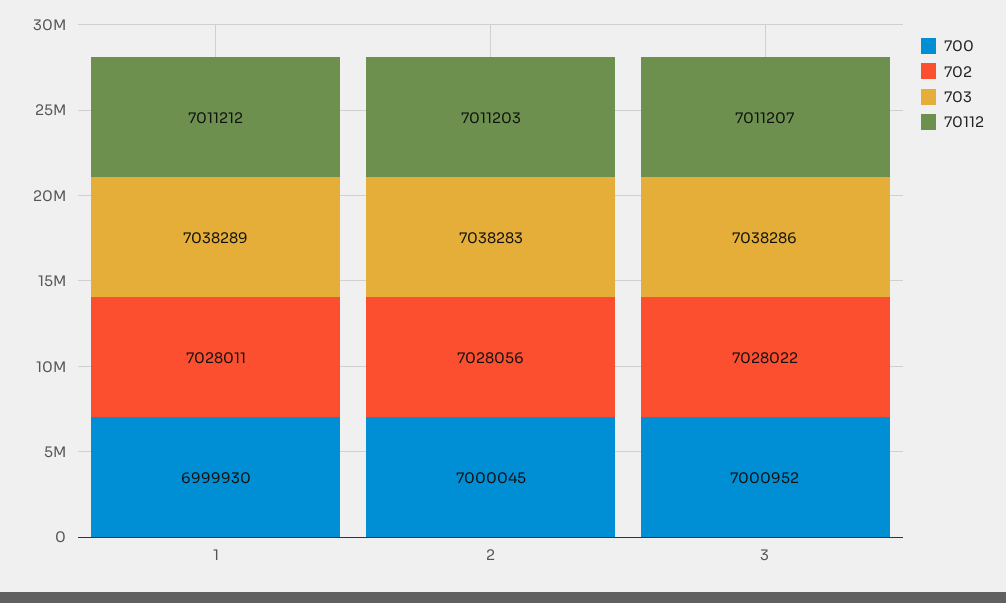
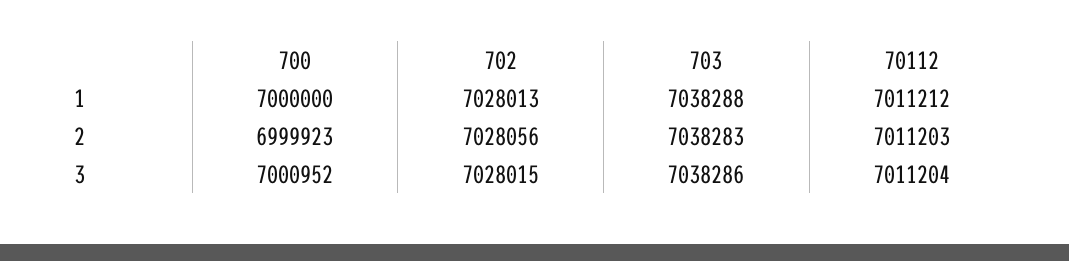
  {
    "700": {
-     "1": 6999930,
+     "1": 7000000,
-     "2": 7000045,
+     "2": 6999923,
      "3": 7000952
    },
    "702": {
-     "1": 7028011,
+     "1": 7028013,
      "2": 7028056,
-     "3": 7028022
+     "3": 7028015
    },
    "703": {
-     "1": 7038289,
+     "1": 7038288,
      "2": 7038283,
      "3": 7038286
    },
    "70112": {
      "1": 7011212,
      "2": 7011203,
-     "3": 7011207
+     "3": 7011204
    }
  }

